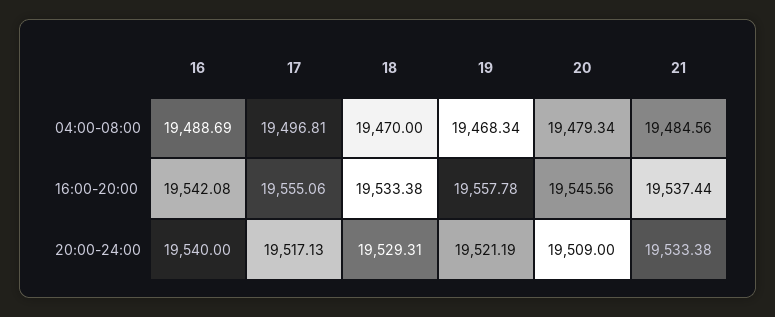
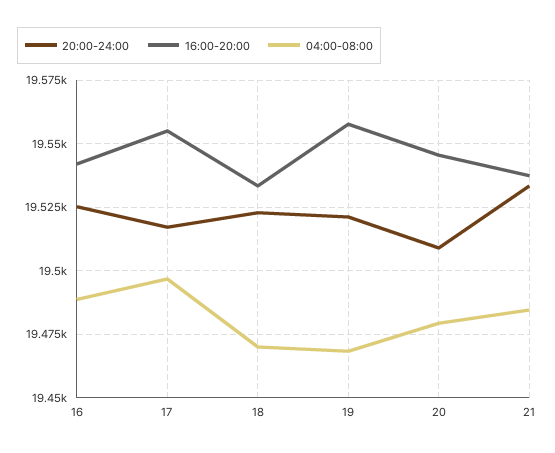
  {
    "04:00-08:00": {
      "16": 19488.69,
      "17": 19496.81,
      "18": 19470,
      "19": 19468.34,
      "20": 19479.34,
      "21": 19484.56
    },
    "16:00-20:00": {
      "16": 19542.08,
      "17": 19555.06,
      "18": 19533.38,
      "19": 19557.78,
      "20": 19545.56,
      "21": 19537.44
    },
    "20:00-24:00": {
-     "16": 19540,
+     "16": 19525,
      "17": 19517.13,
-     "18": 19529.31,
+     "18": 19522.5,
      "19": 19521.19,
      "20": 19509,
      "21": 19533.38
    }
  }

